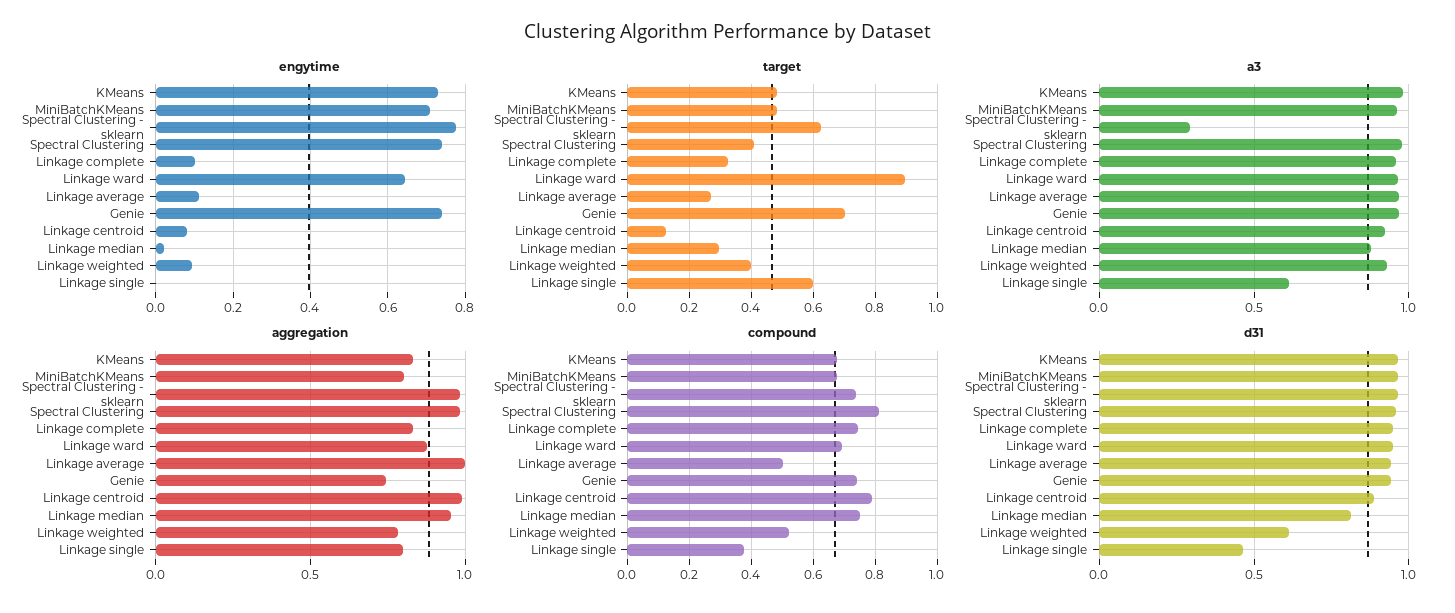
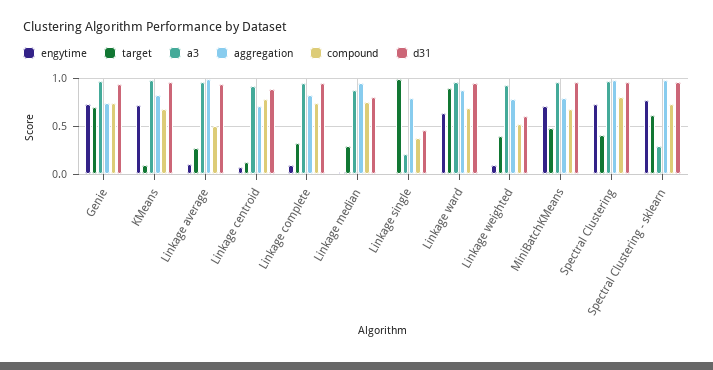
  {
    "engytime": {
      "KMeans": 0.72,
      "MiniBatchKMeans": 0.7,
      "Spectral Clustering - sklearn": 0.78,
      "Spectral Clustering": 0.74,
      "Linkage complete": 0.1,
      "Linkage ward": 0.64,
      "Linkage average": 0.12,
      "Genie": 0.74,
      "Linkage centroid": 0.08,
      "Linkage median": 0.02,
      "Linkage weighted": 0.1,
      "Linkage single": 0
    },
    "target": {
-     "KMeans": 0.48,
+     "KMeans": 0.1,
      "MiniBatchKMeans": 0.48,
      "Spectral Clustering - sklearn": 0.62,
      "Spectral Clustering": 0.4,
      "Linkage complete": 0.32,
      "Linkage ward": 0.9,
      "Linkage average": 0.28,
      "Genie": 0.7,
      "Linkage centroid": 0.12,
      "Linkage median": 0.3,
      "Linkage weighted": 0.4,
-     "Linkage single": 0.6
+     "Linkage single": 1
    },
    "a3": {
      "KMeans": 1,
      "MiniBatchKMeans": 0.95,
      "Spectral Clustering - sklearn": 0.3,
      "Spectral Clustering": 1,
      "Linkage complete": 0.95,
      "Linkage ward": 0.95,
      "Linkage average": 0.95,
      "Genie": 0.95,
      "Linkage centroid": 0.9,
      "Linkage median": 0.9,
      "Linkage weighted": 0.95,
-     "Linkage single": 0.6
+     "Linkage single": 0.2
    },
    "aggregation": {
      "KMeans": 0.85,
      "MiniBatchKMeans": 0.8,
      "Spectral Clustering - sklearn": 1,
      "Spectral Clustering": 1,
      "Linkage complete": 0.85,
      "Linkage ward": 0.9,
      "Linkage average": 1,
      "Genie": 0.75,
-     "Linkage centroid": 1,
+     "Linkage centroid": 0.7,
      "Linkage median": 0.95,
      "Linkage weighted": 0.8,
      "Linkage single": 0.8
    },
    "compound": {
      "KMeans": 0.68,
      "MiniBatchKMeans": 0.68,
      "Spectral Clustering - sklearn": 0.74,
      "Spectral Clustering": 0.82,
      "Linkage complete": 0.74,
      "Linkage ward": 0.7,
      "Linkage average": 0.5,
      "Genie": 0.74,
      "Linkage centroid": 0.78,
      "Linkage median": 0.76,
      "Linkage weighted": 0.52,
      "Linkage single": 0.38
    },
    "d31": {
      "KMeans": 0.95,
      "MiniBatchKMeans": 0.95,
      "Spectral Clustering - sklearn": 0.95,
      "Spectral Clustering": 0.95,
      "Linkage complete": 0.95,
      "Linkage ward": 0.95,
      "Linkage average": 0.95,
      "Genie": 0.95,
      "Linkage centroid": 0.9,
      "Linkage median": 0.8,
      "Linkage weighted": 0.6,
      "Linkage single": 0.45
    }
  }

